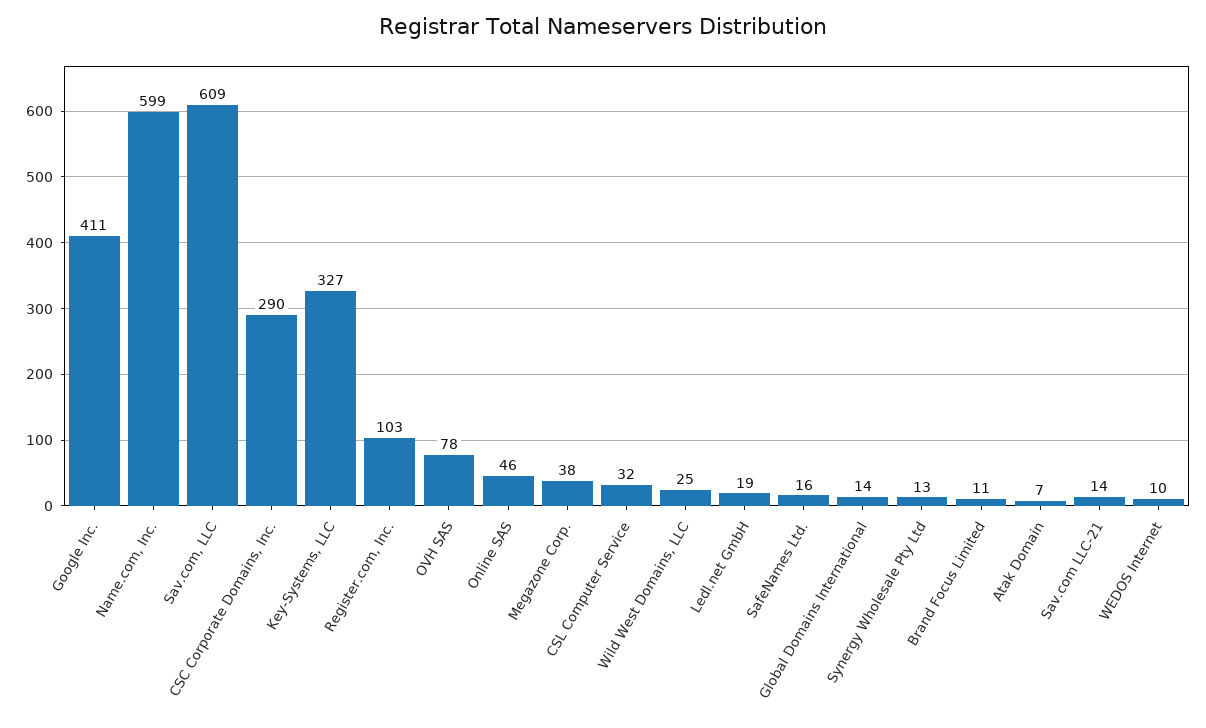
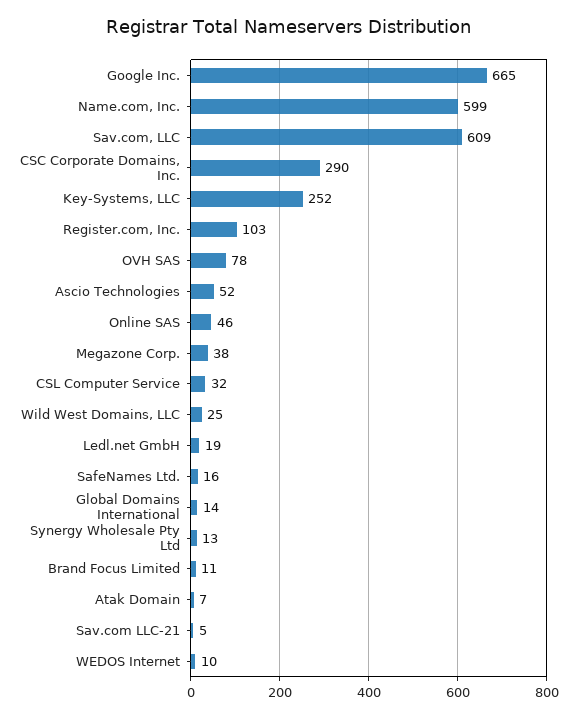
  {
-   "Google Inc.": 411,
+   "Google Inc.": 665,
    "Name.com, Inc.": 599,
    "Sav.com, LLC": 609,
    "CSC Corporate Domains, Inc.": 290,
-   "Key-Systems, LLC": 327,
+   "Key-Systems, LLC": 252,
    "Register.com, Inc.": 103,
    "OVH SAS": 78,
    "Online SAS": 46,
    "Megazone Corp.": 38,
    "CSL Computer Service": 32,
    "Wild West Domains, LLC": 25,
    "Ledl.net GmbH": 19,
    "SafeNames Ltd.": 16,
    "Global Domains International": 14,
    "Synergy Wholesale Pty Ltd": 13,
    "Brand Focus Limited": 11,
    "Atak Domain": 7,
-   "Sav.com LLC-21": 14,
+   "Sav.com LLC-21": 5,
-   "WEDOS Internet": 10
+   "WEDOS Internet": 10,
+   "Ascio Technologies": 52
  }

